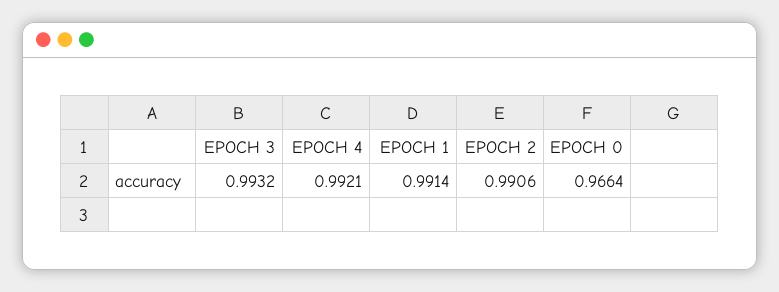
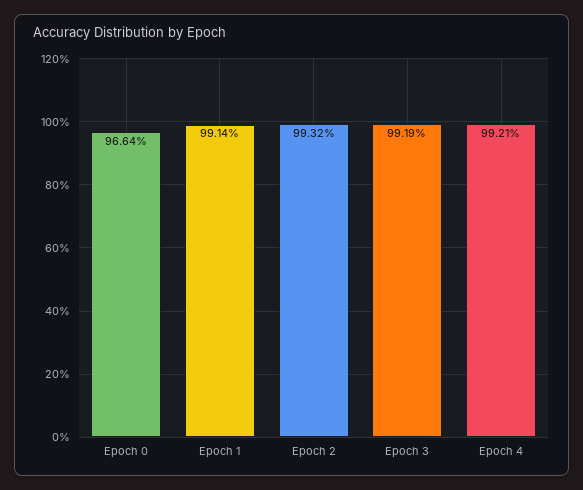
  {
-   "EPOCH 3": 0.9932,
+   "EPOCH 3": 0.9919,
    "EPOCH 4": 0.9921,
    "EPOCH 1": 0.9914,
-   "EPOCH 2": 0.9906,
+   "EPOCH 2": 0.9932,
    "EPOCH 0": 0.9664
  }

